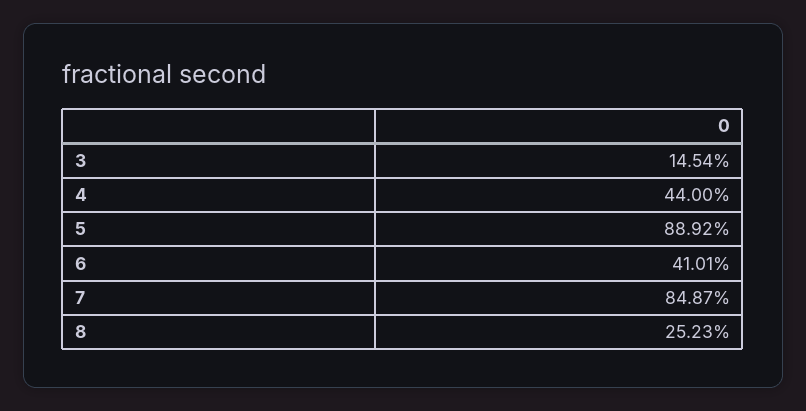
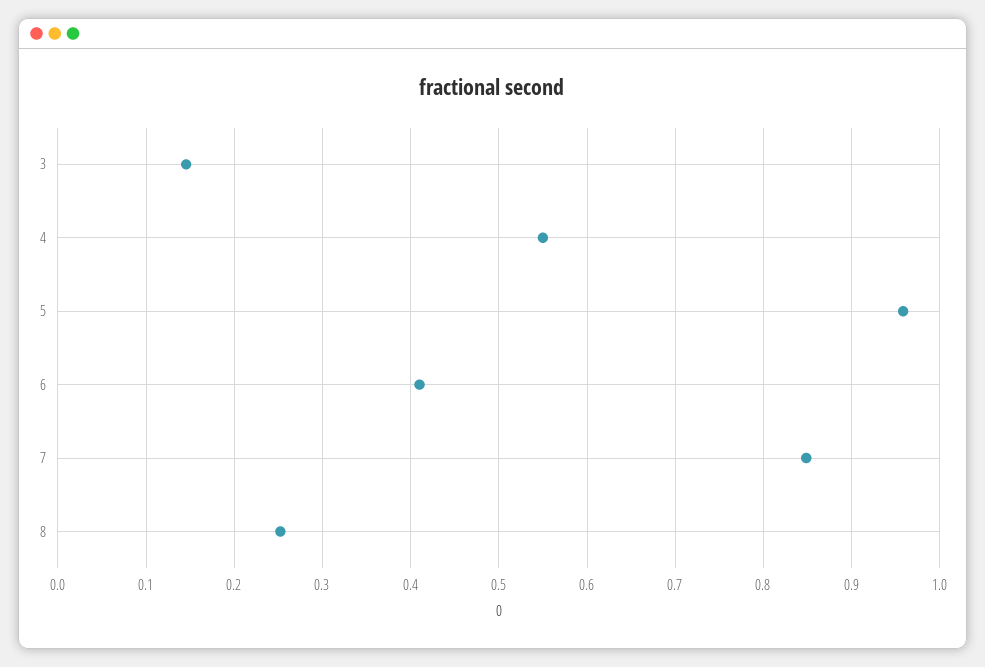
  {
    "3": 0.1454,
-   "4": 0.44,
+   "4": 0.55,
-   "5": 0.8892,
+   "5": 0.96,
    "6": 0.4101,
    "7": 0.8487,
    "8": 0.2523
  }

